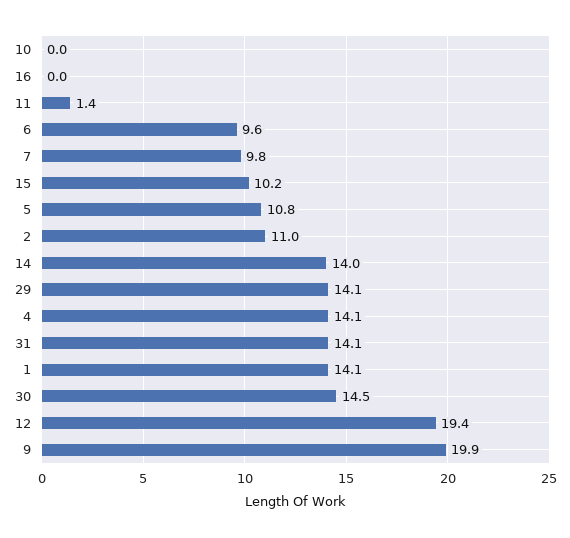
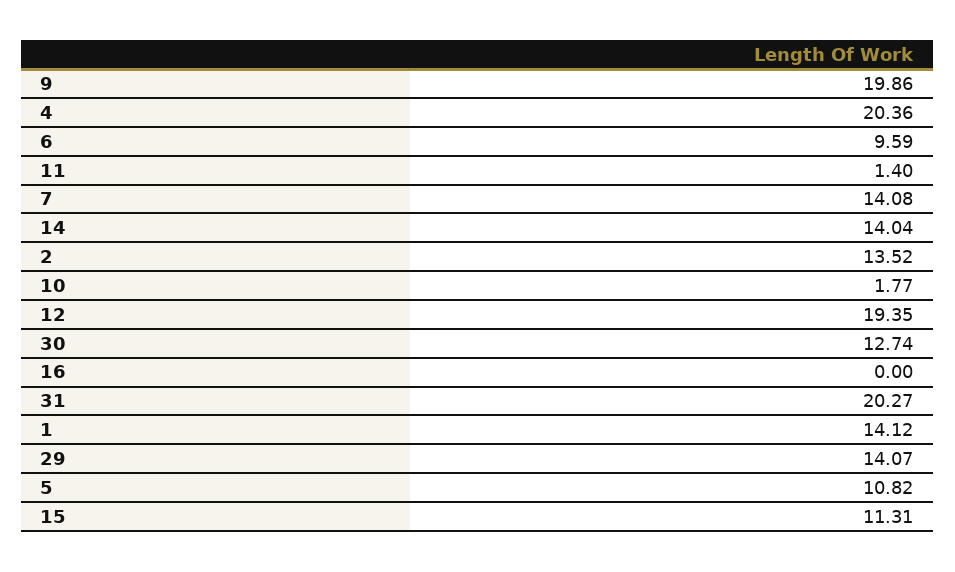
  {
-   "10": 0,
+   "10": 1.77,
    "16": 0,
    "11": 1.4,
    "6": 9.59,
-   "7": 9.8,
+   "7": 14.08,
-   "15": 10.2,
+   "15": 11.31,
    "5": 10.82,
-   "2": 11,
+   "2": 13.52,
    "14": 14.04,
    "29": 14.07,
-   "4": 14.1,
+   "4": 20.36,
-   "31": 14.1,
+   "31": 20.27,
    "1": 14.12,
-   "30": 14.5,
+   "30": 12.74,
    "12": 19.35,
    "9": 19.86
  }

